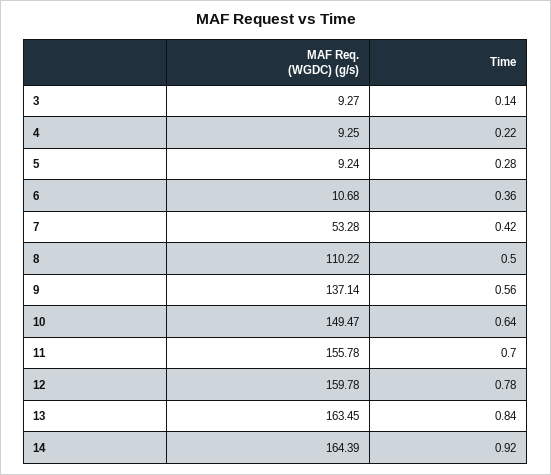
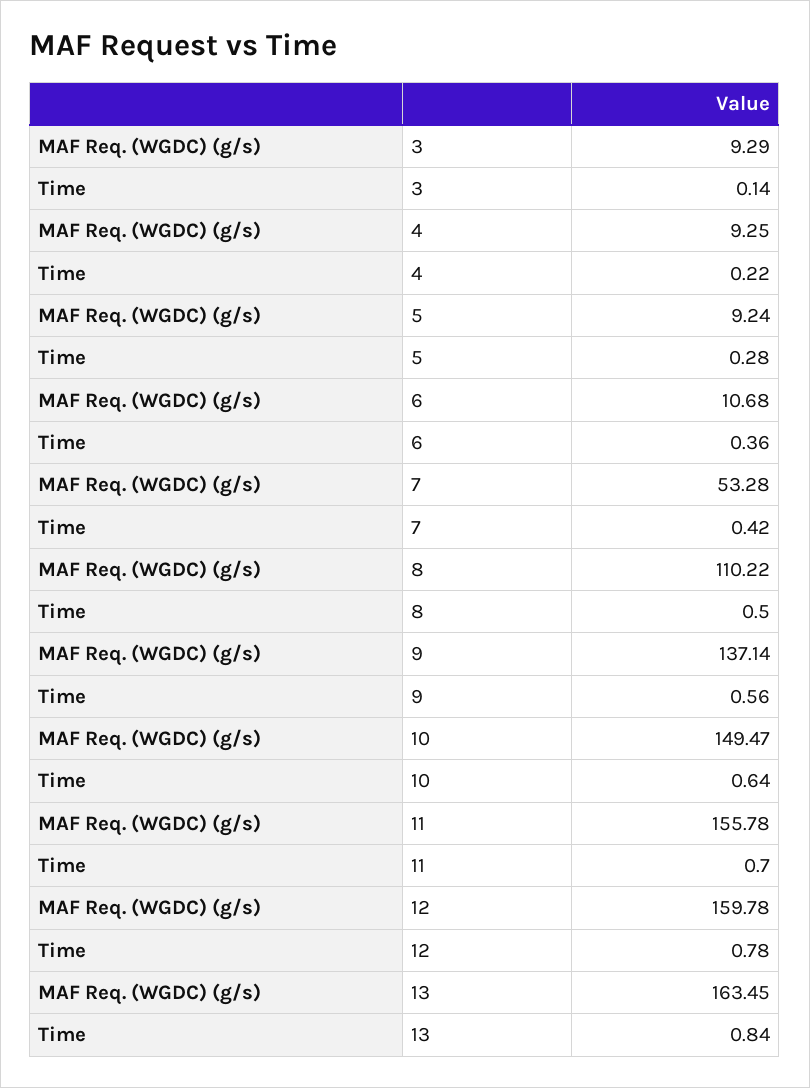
  {
    "MAF Req. (WGDC) (g/s)": {
-     "3": 9.27,
+     "3": 9.29,
      "4": 9.25,
      "5": 9.24,
      "6": 10.68,
      "7": 53.28,
      "8": 110.22,
      "9": 137.14,
      "10": 149.47,
      "11": 155.78,
      "12": 159.78,
-     "13": 163.45,
+     "13": 163.45
-     "14": 164.39
    },
    "Time": {
      "3": 0.14,
      "4": 0.22,
      "5": 0.28,
      "6": 0.36,
      "7": 0.42,
      "8": 0.5,
      "9": 0.56,
      "10": 0.64,
      "11": 0.7,
      "12": 0.78,
-     "13": 0.84,
+     "13": 0.84
-     "14": 0.92
    }
  }

